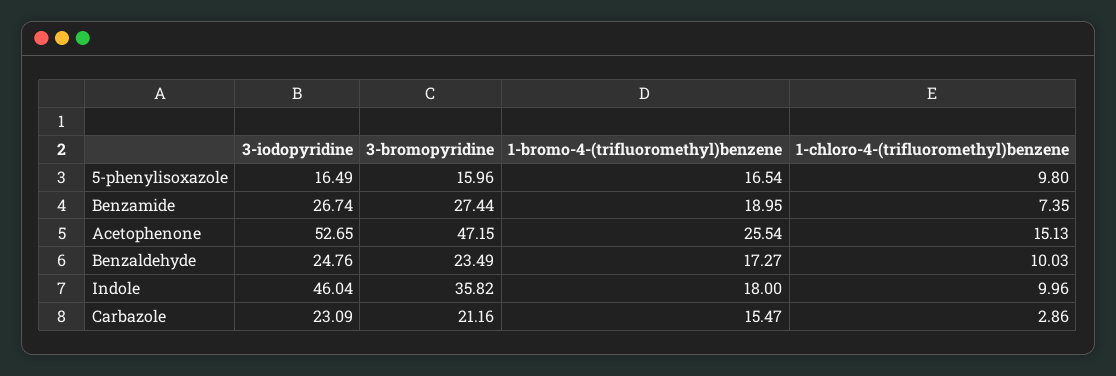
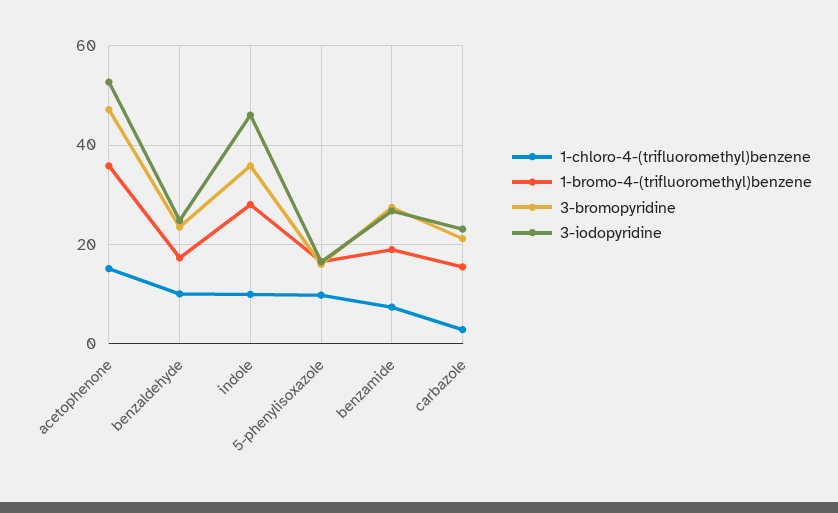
  {
    "3-iodopyridine": {
      "5-phenylisoxazole": 16.49,
      "Benzamide": 26.74,
      "Acetophenone": 52.65,
      "Benzaldehyde": 24.76,
      "Indole": 46.04,
      "Carbazole": 23.09
    },
    "3-bromopyridine": {
      "5-phenylisoxazole": 15.96,
      "Benzamide": 27.44,
      "Acetophenone": 47.15,
      "Benzaldehyde": 23.49,
      "Indole": 35.82,
      "Carbazole": 21.16
    },
    "1-bromo-4-(trifluoromethyl)benzene": {
      "5-phenylisoxazole": 16.54,
      "Benzamide": 18.95,
-     "Acetophenone": 25.54,
+     "Acetophenone": 36,
      "Benzaldehyde": 17.27,
-     "Indole": 18,
+     "Indole": 28,
      "Carbazole": 15.47
    },
    "1-chloro-4-(trifluoromethyl)benzene": {
      "5-phenylisoxazole": 9.8,
      "Benzamide": 7.35,
      "Acetophenone": 15.13,
      "Benzaldehyde": 10.03,
      "Indole": 9.96,
      "Carbazole": 2.86
    }
  }

